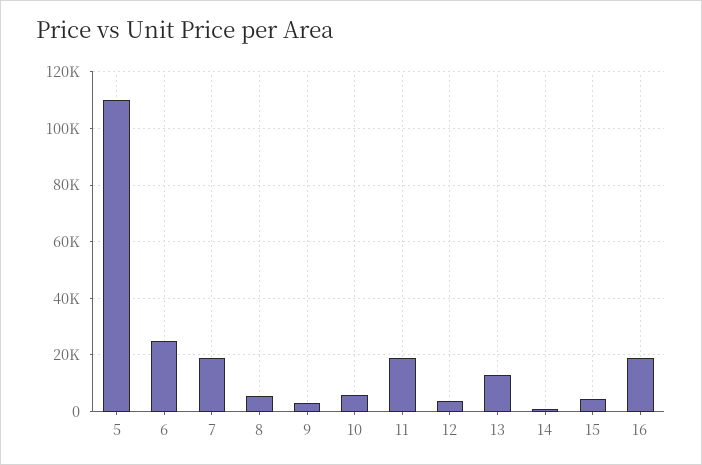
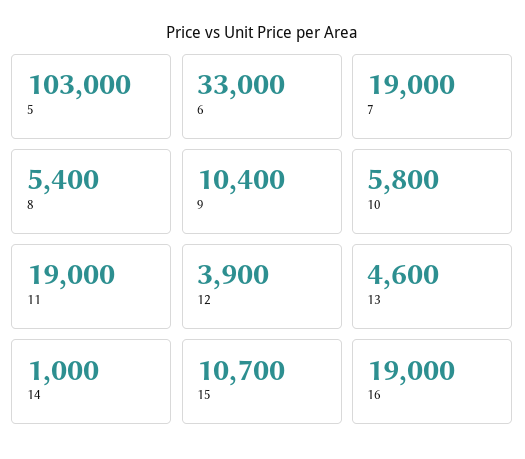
  {
-   "5": 110000,
+   "5": 103000,
-   "6": 25000,
+   "6": 33000,
    "7": 19000,
    "8": 5400,
-   "9": 2500,
+   "9": 10400,
    "10": 5800,
    "11": 19000,
    "12": 3900,
-   "13": 12500,
+   "13": 4600,
    "14": 1000,
-   "15": 5000,
+   "15": 10700,
    "16": 19000
  }

